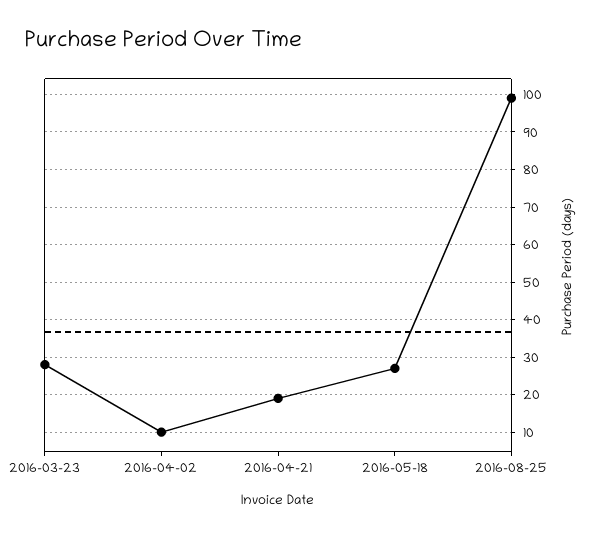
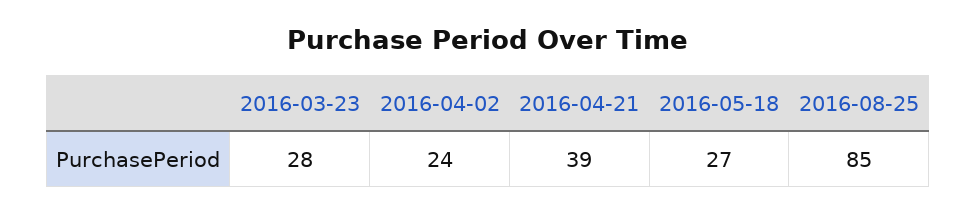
  {
    "2016-03-23": 28,
-   "2016-04-02": 10,
+   "2016-04-02": 24,
-   "2016-04-21": 20,
+   "2016-04-21": 39,
    "2016-05-18": 27,
-   "2016-08-25": 100
+   "2016-08-25": 85
  }

